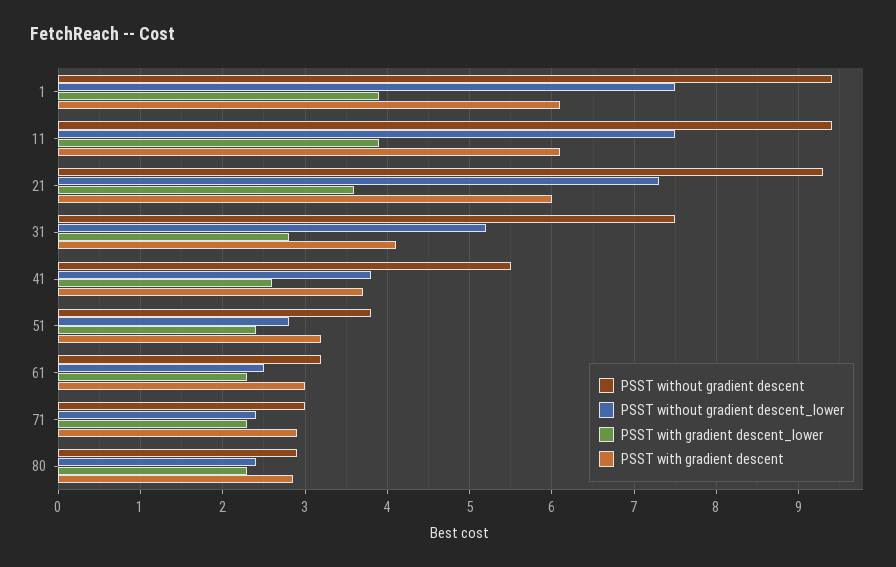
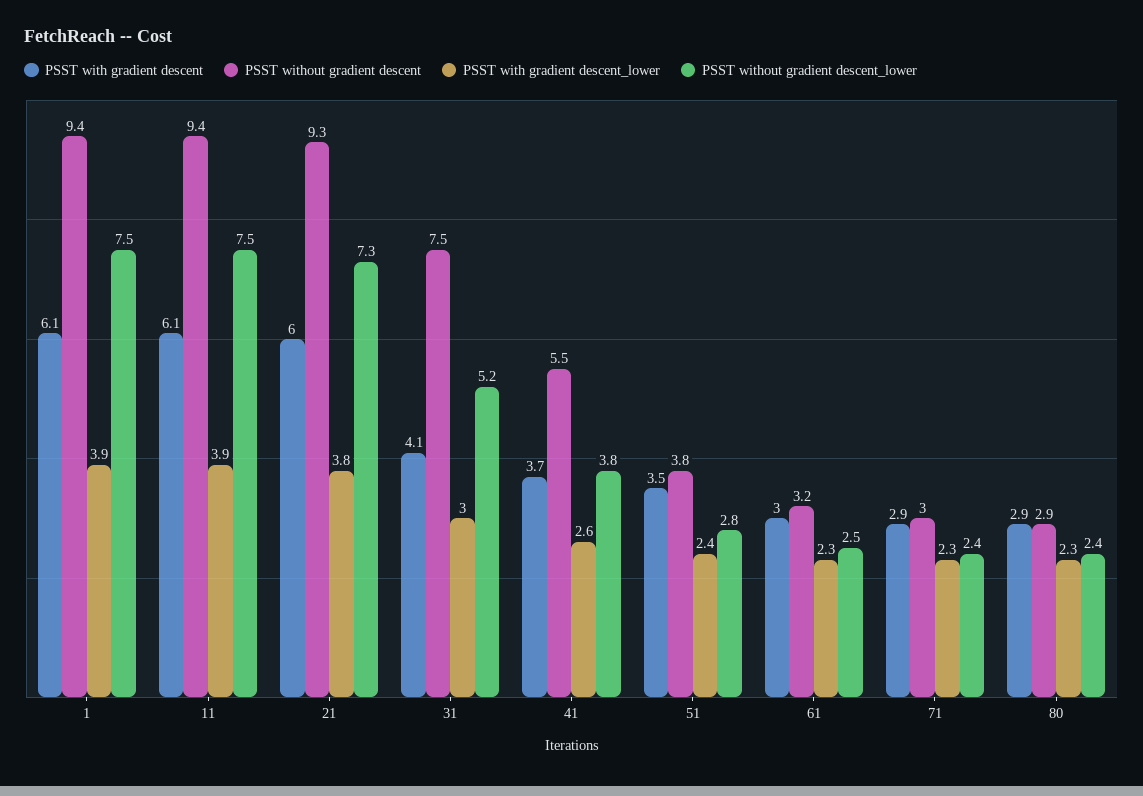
  {
    "PSST without gradient descent": {
      "1": 9.4,
      "11": 9.4,
      "21": 9.3,
      "31": 7.5,
      "41": 5.5,
      "51": 3.8,
      "61": 3.2,
      "71": 3,
      "80": 2.9
    },
    "PSST without gradient descent_lower": {
      "1": 7.5,
      "11": 7.5,
      "21": 7.3,
      "31": 5.2,
      "41": 3.8,
      "51": 2.8,
      "61": 2.5,
      "71": 2.4,
      "80": 2.4
    },
    "PSST with gradient descent_lower": {
      "1": 3.9,
      "11": 3.9,
-     "21": 3.6,
+     "21": 3.8,
-     "31": 2.8,
+     "31": 3,
      "41": 2.6,
      "51": 2.4,
      "61": 2.3,
      "71": 2.3,
      "80": 2.3
    },
    "PSST with gradient descent": {
      "1": 6.1,
      "11": 6.1,
      "21": 6,
      "31": 4.1,
      "41": 3.7,
-     "51": 3.2,
+     "51": 3.5,
      "61": 3,
      "71": 2.9,
      "80": 2.9
    }
  }

